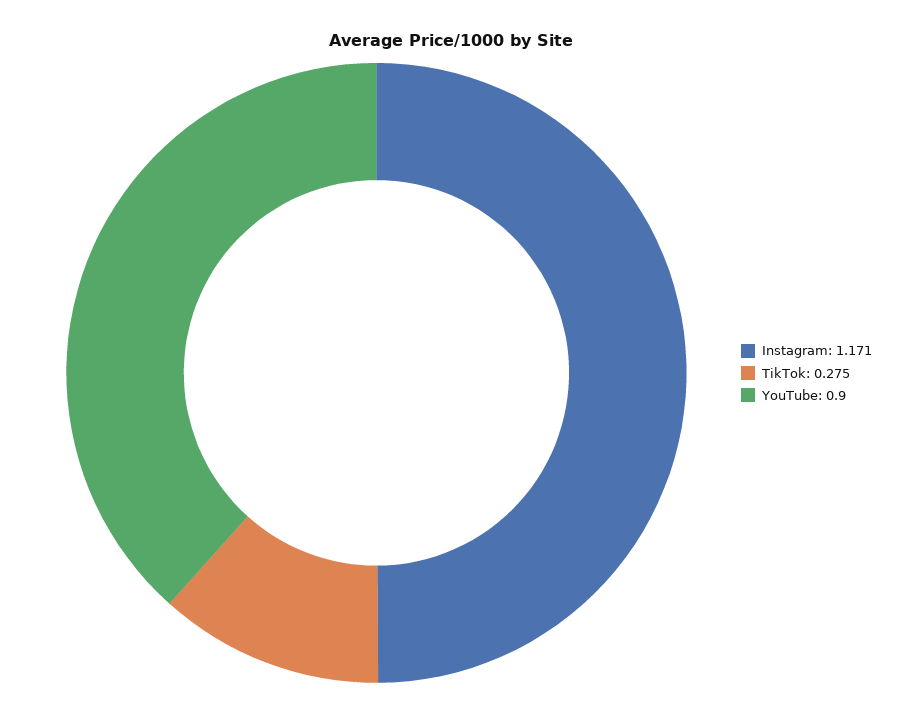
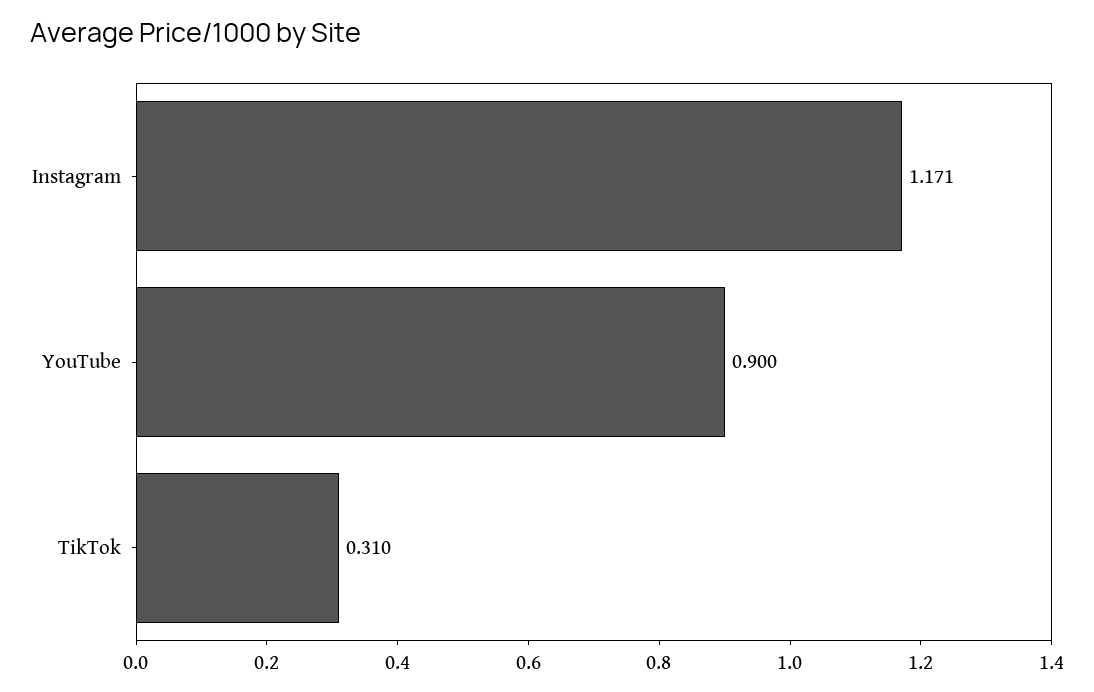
  {
    "Instagram": 1.171,
-   "TikTok": 0.275,
+   "TikTok": 0.31,
    "YouTube": 0.9
  }

